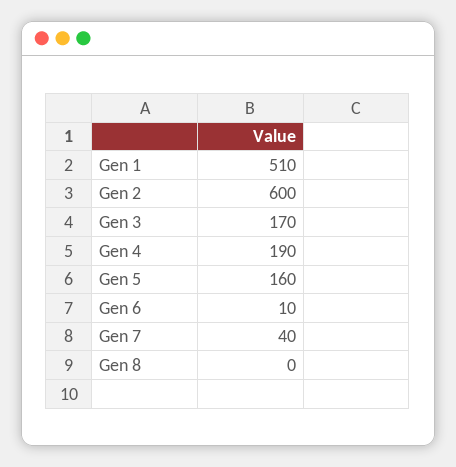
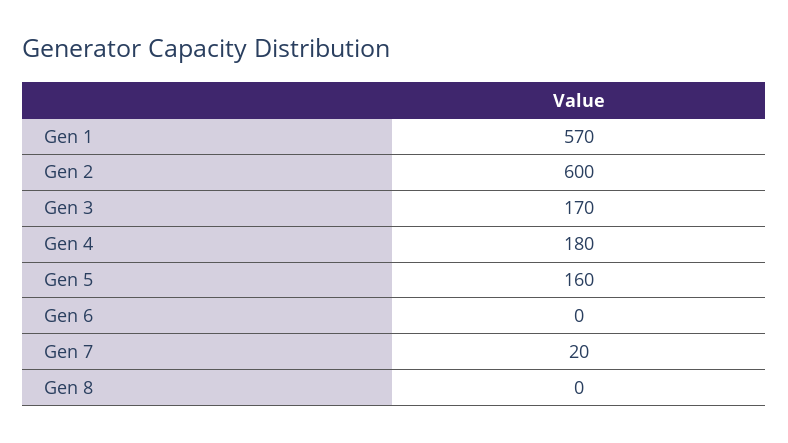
  {
-   "Gen 1": 510,
+   "Gen 1": 570,
    "Gen 2": 600,
    "Gen 3": 170,
-   "Gen 4": 190,
+   "Gen 4": 180,
    "Gen 5": 160,
-   "Gen 6": 10,
+   "Gen 6": 0,
-   "Gen 7": 40,
+   "Gen 7": 20,
    "Gen 8": 0
  }

